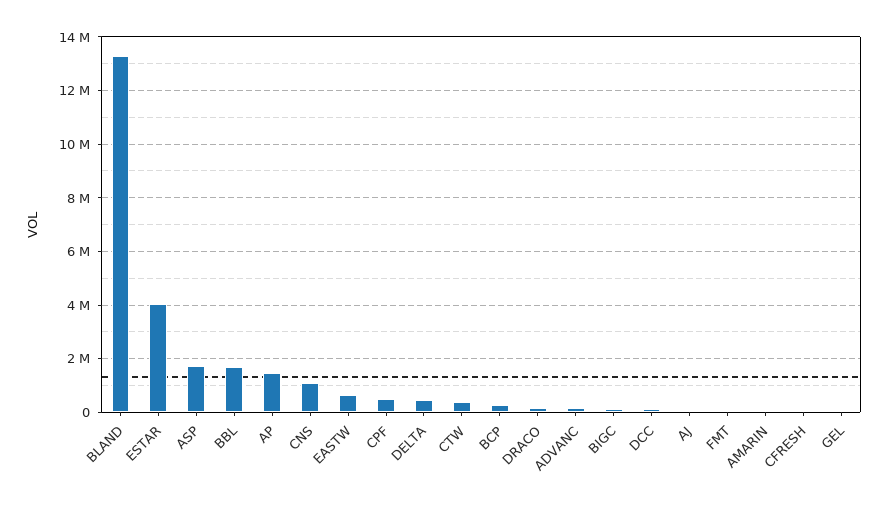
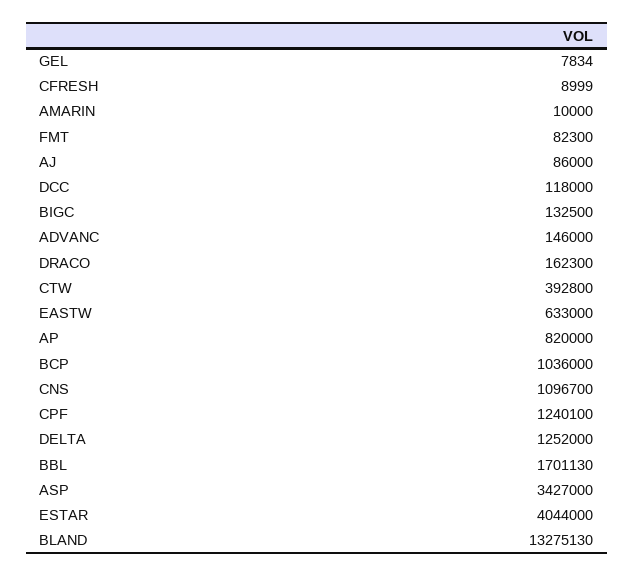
  {
    "BLAND": 13275130,
    "ESTAR": 4044000,
-   "ASP": 1750000,
+   "ASP": 3427000,
    "BBL": 1701130,
-   "AP": 1500000,
+   "AP": 820000,
    "CNS": 1096700,
    "EASTW": 633000,
-   "CPF": 500000,
+   "CPF": 1240100,
-   "DELTA": 500000,
+   "DELTA": 1252000,
    "CTW": 392800,
-   "BCP": 250000,
+   "BCP": 1036000,
    "DRACO": 162300,
    "ADVANC": 146000,
    "BIGC": 132500,
    "DCC": 118000,
    "AJ": 86000,
    "FMT": 82300,
    "AMARIN": 10000,
    "CFRESH": 8999,
    "GEL": 7834
  }

